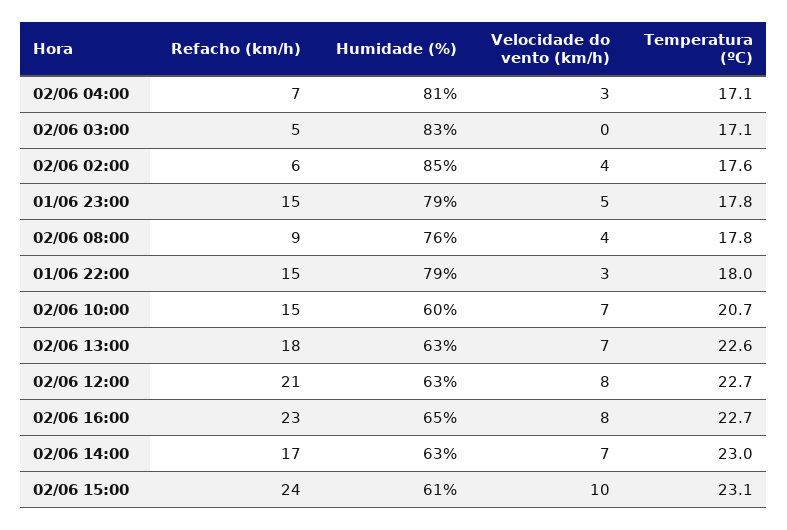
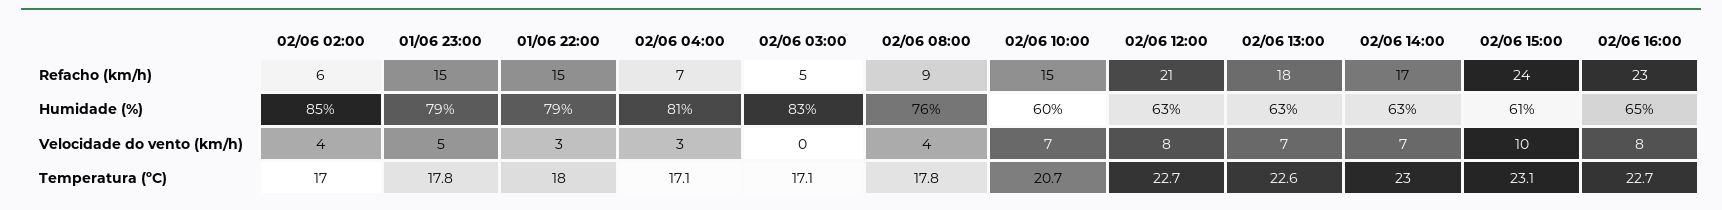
  {
    "Refacho (km/h)": {
      "02/06 04:00": 7,
      "02/06 03:00": 5,
      "02/06 02:00": 6,
      "01/06 23:00": 15,
      "02/06 08:00": 9,
      "01/06 22:00": 15,
      "02/06 10:00": 15,
      "02/06 13:00": 18,
      "02/06 12:00": 21,
      "02/06 16:00": 23,
      "02/06 14:00": 17,
      "02/06 15:00": 24
    },
    "Humidade (%)": {
      "02/06 04:00": 81,
      "02/06 03:00": 83,
      "02/06 02:00": 85,
      "01/06 23:00": 79,
      "02/06 08:00": 76,
      "01/06 22:00": 79,
      "02/06 10:00": 60,
      "02/06 13:00": 63,
      "02/06 12:00": 63,
      "02/06 16:00": 65,
      "02/06 14:00": 63,
      "02/06 15:00": 61
    },
    "Velocidade do vento (km/h)": {
      "02/06 04:00": 3,
      "02/06 03:00": 0,
      "02/06 02:00": 4,
      "01/06 23:00": 5,
      "02/06 08:00": 4,
      "01/06 22:00": 3,
      "02/06 10:00": 7,
      "02/06 13:00": 7,
      "02/06 12:00": 8,
      "02/06 16:00": 8,
      "02/06 14:00": 7,
      "02/06 15:00": 10
    },
    "Temperatura (ºC)": {
      "02/06 04:00": 17.1,
      "02/06 03:00": 17.1,
-     "02/06 02:00": 17.6,
+     "02/06 02:00": 17,
      "01/06 23:00": 17.8,
      "02/06 08:00": 17.8,
      "01/06 22:00": 18,
      "02/06 10:00": 20.7,
      "02/06 13:00": 22.6,
      "02/06 12:00": 22.7,
      "02/06 16:00": 22.7,
      "02/06 14:00": 23,
      "02/06 15:00": 23.1
    }
  }

